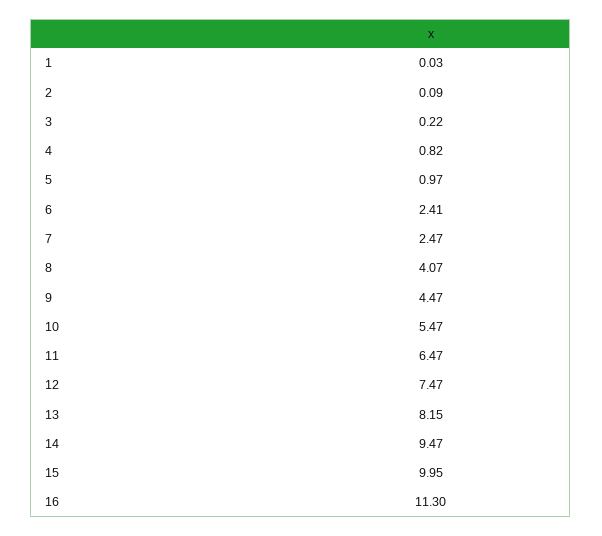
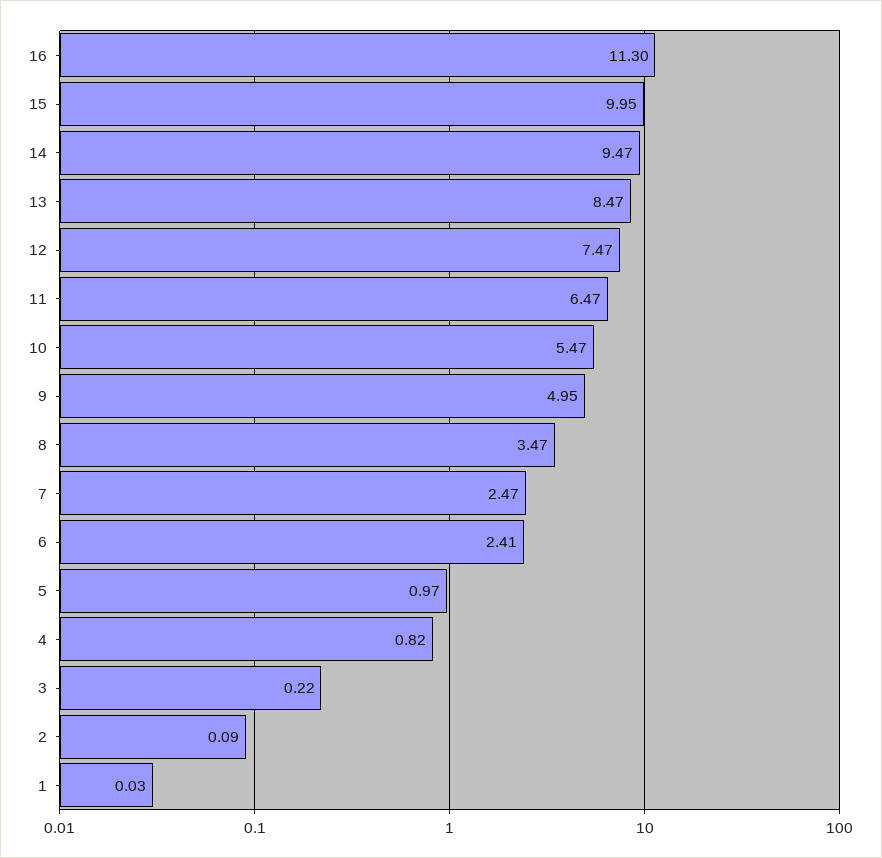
  {
    "1": 0.03,
    "2": 0.09,
    "3": 0.22,
    "4": 0.82,
    "5": 0.97,
    "6": 2.41,
    "7": 2.47,
-   "8": 4.07,
+   "8": 3.47,
-   "9": 4.47,
+   "9": 4.95,
    "10": 5.47,
    "11": 6.47,
    "12": 7.47,
-   "13": 8.15,
+   "13": 8.47,
    "14": 9.47,
    "15": 9.95,
    "16": 11.3
  }

